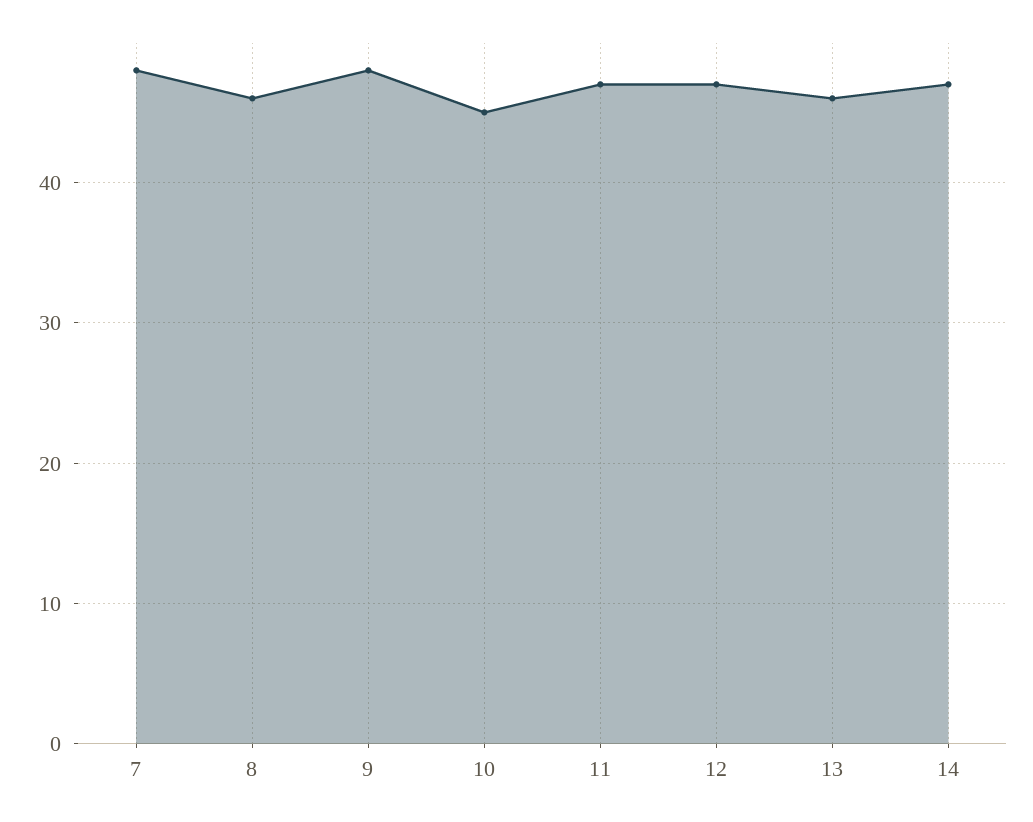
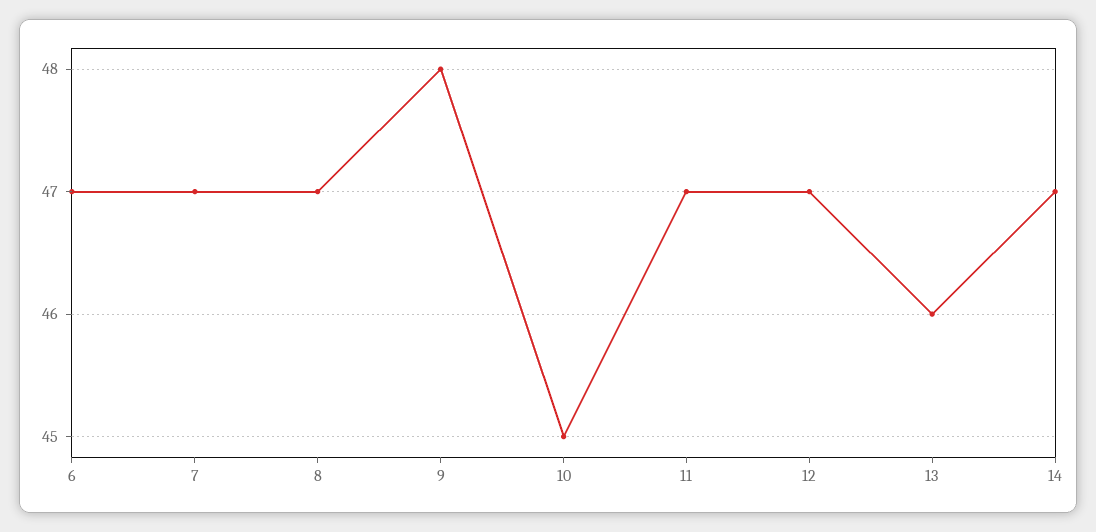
  {
-   "7": 48,
+   "7": 47,
-   "8": 46,
+   "8": 47,
    "9": 48,
    "10": 45,
    "11": 47,
    "12": 47,
    "13": 46,
-   "14": 47
+   "14": 47,
+   "6": 47
  }

